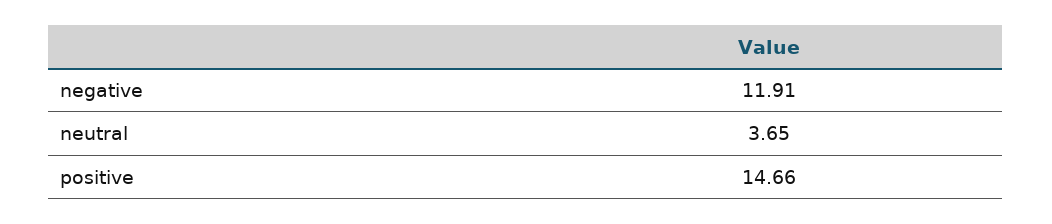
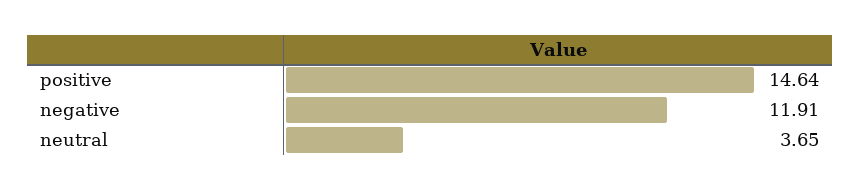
  {
    "negative": 11.91,
    "neutral": 3.65,
-   "positive": 14.66
+   "positive": 14.64
  }

